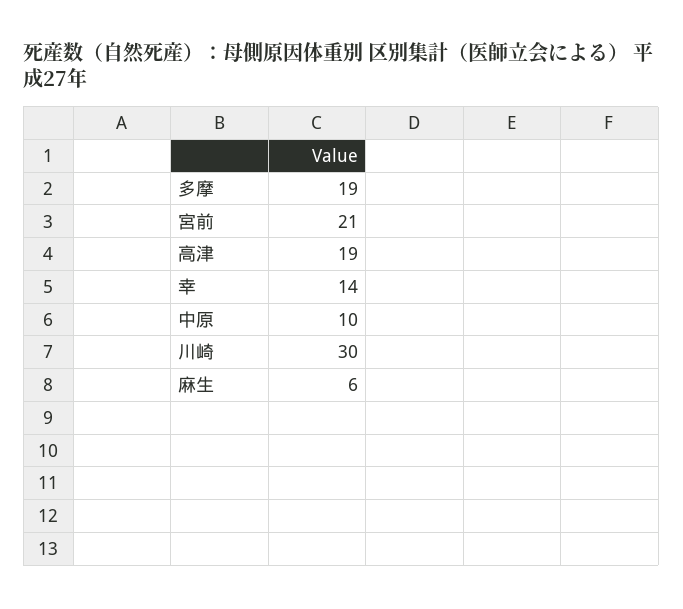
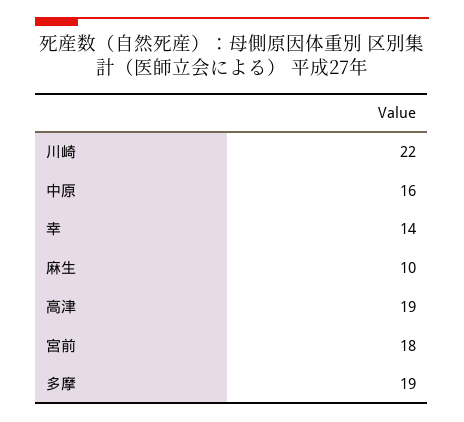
  {
    "多摩": 19,
-   "宮前": 21,
+   "宮前": 18,
    "高津": 19,
    "幸": 14,
-   "中原": 10,
+   "中原": 16,
-   "川崎": 30,
+   "川崎": 22,
-   "麻生": 6
+   "麻生": 10
  }

